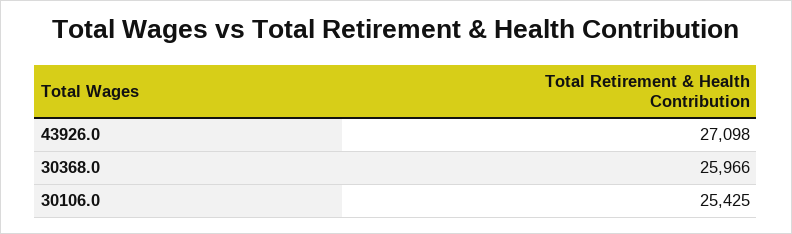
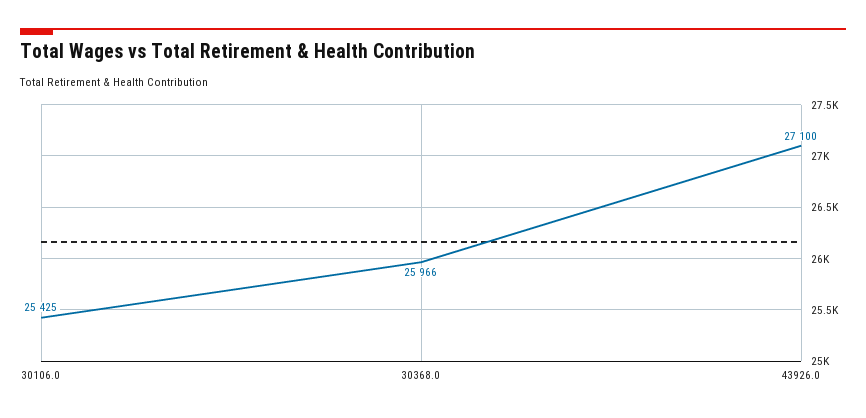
  {
-   "43926.0": 27098,
+   "43926.0": 27100,
    "30368.0": 25966,
    "30106.0": 25425
  }

